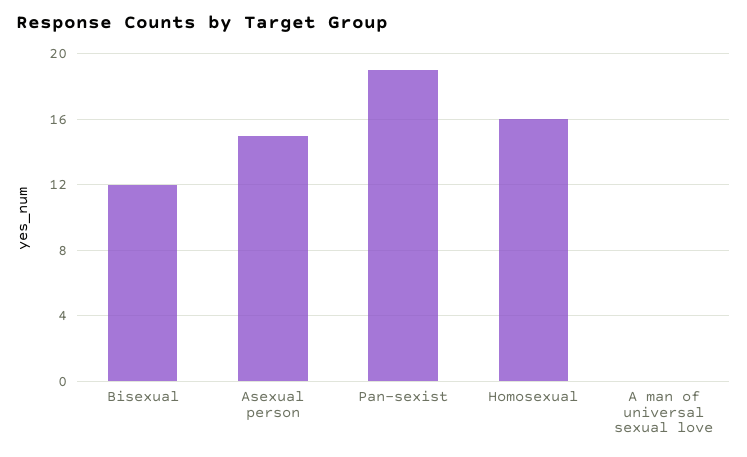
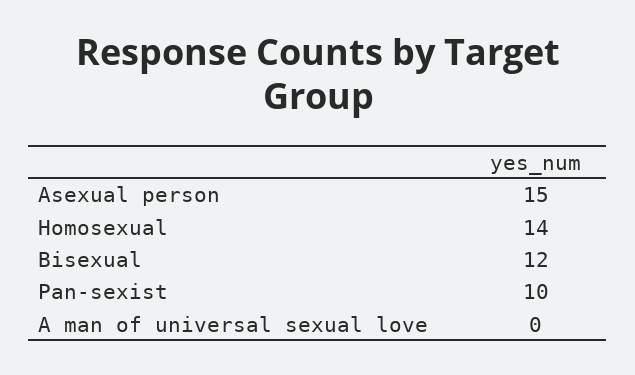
  {
    "Bisexual": 12,
    "Asexual person": 15,
-   "Pan-sexist": 19,
+   "Pan-sexist": 10,
-   "Homosexual": 16,
+   "Homosexual": 14,
    "A man of universal sexual love": 0
  }

